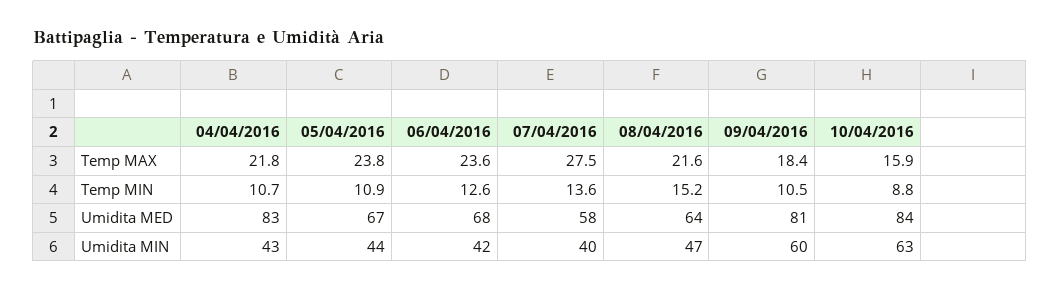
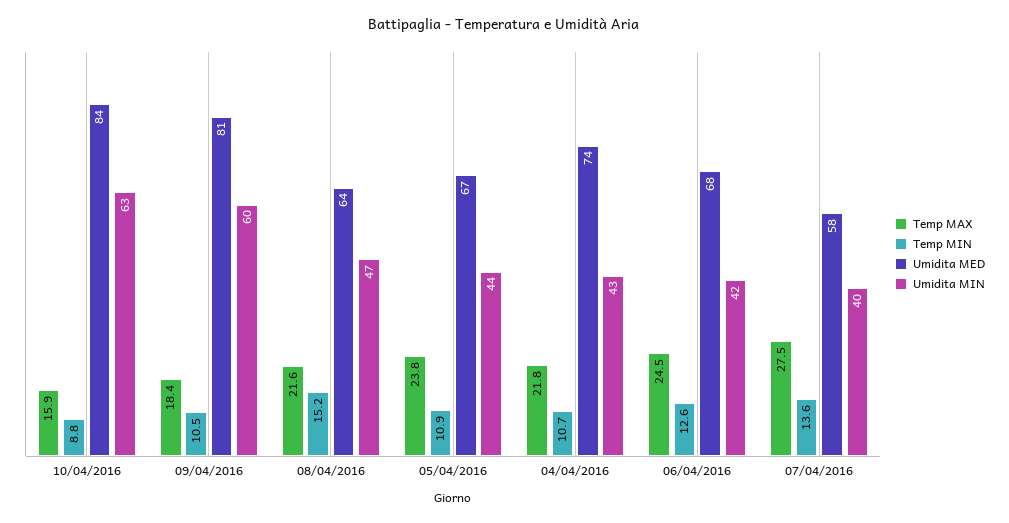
  {
    "Temp MAX": {
      "04/04/2016": 21.8,
      "05/04/2016": 23.8,
-     "06/04/2016": 23.6,
+     "06/04/2016": 24.5,
      "07/04/2016": 27.5,
      "08/04/2016": 21.6,
      "09/04/2016": 18.4,
      "10/04/2016": 15.9
    },
    "Temp MIN": {
      "04/04/2016": 10.7,
      "05/04/2016": 10.9,
      "06/04/2016": 12.6,
      "07/04/2016": 13.6,
      "08/04/2016": 15.2,
      "09/04/2016": 10.5,
      "10/04/2016": 8.8
    },
    "Umidita MED": {
-     "04/04/2016": 83,
+     "04/04/2016": 74,
      "05/04/2016": 67,
      "06/04/2016": 68,
      "07/04/2016": 58,
      "08/04/2016": 64,
      "09/04/2016": 81,
      "10/04/2016": 84
    },
    "Umidita MIN": {
      "04/04/2016": 43,
      "05/04/2016": 44,
      "06/04/2016": 42,
      "07/04/2016": 40,
      "08/04/2016": 47,
      "09/04/2016": 60,
      "10/04/2016": 63
    }
  }

